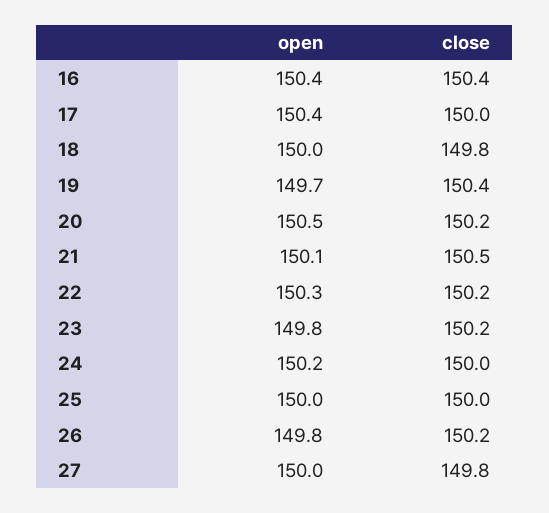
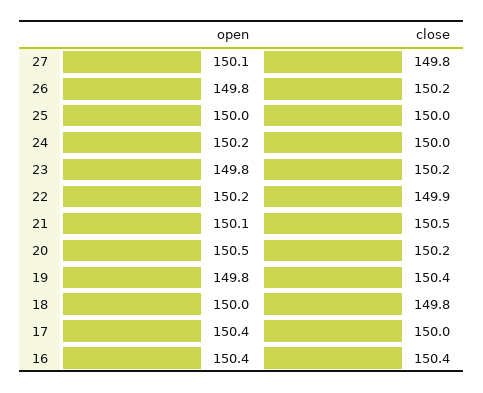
  {
    "open": {
      "16": 150.4,
      "17": 150.4,
      "18": 150,
-     "19": 149.7,
+     "19": 149.8,
      "20": 150.5,
      "21": 150.1,
-     "22": 150.3,
+     "22": 150.2,
      "23": 149.8,
      "24": 150.2,
      "25": 150,
      "26": 149.8,
-     "27": 150
+     "27": 150.1
    },
    "close": {
      "16": 150.4,
      "17": 150,
      "18": 149.8,
      "19": 150.4,
      "20": 150.2,
      "21": 150.5,
-     "22": 150.2,
+     "22": 149.9,
      "23": 150.2,
      "24": 150,
      "25": 150,
      "26": 150.2,
      "27": 149.8
    }
  }

